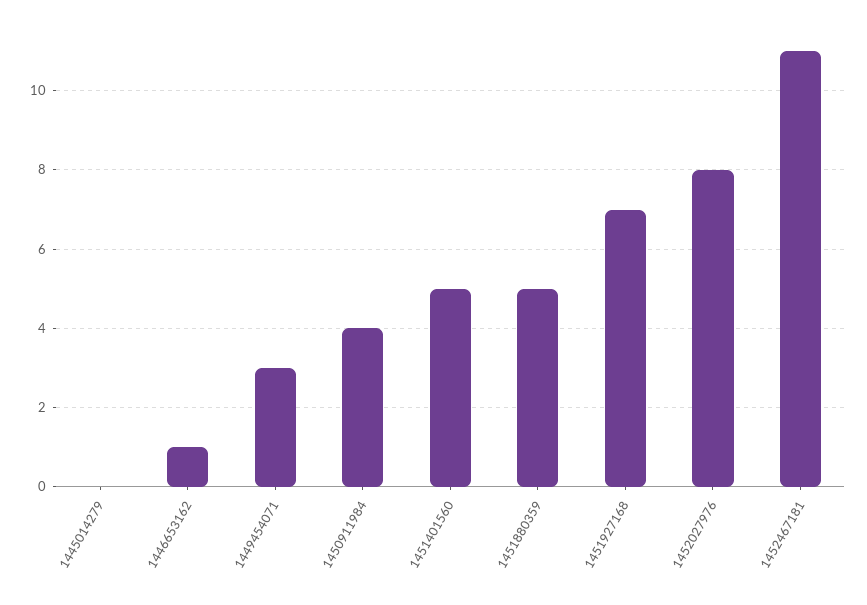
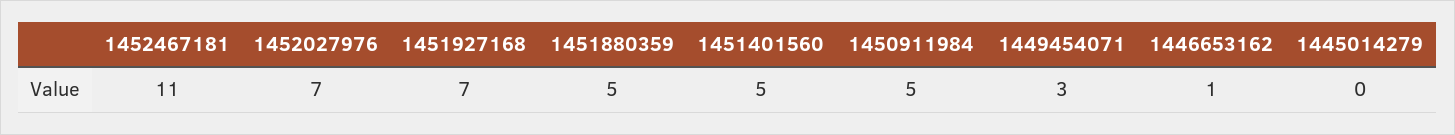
  {
    "1445014279": 0,
    "1446653162": 1,
    "1449454071": 3,
-   "1450911984": 4,
+   "1450911984": 5,
    "1451401560": 5,
    "1451880359": 5,
    "1451927168": 7,
-   "1452027976": 8,
+   "1452027976": 7,
    "1452467181": 11
  }

